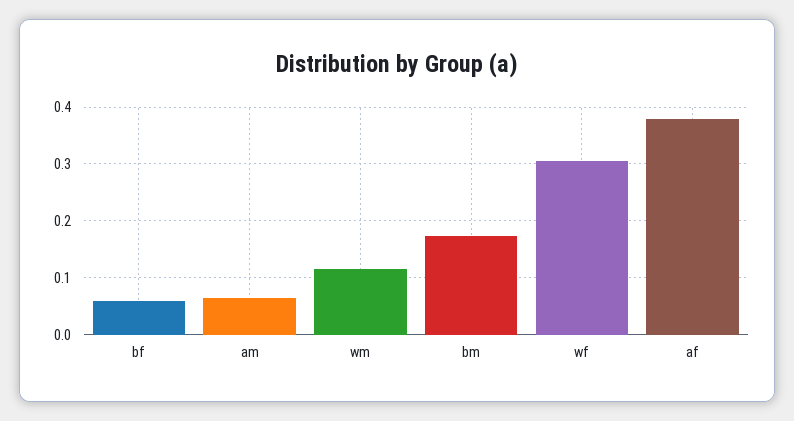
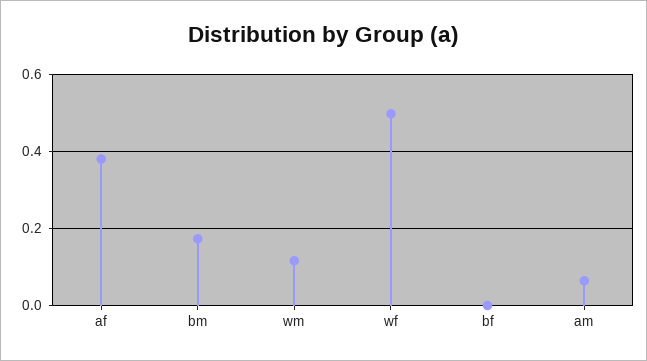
  {
-   "bf": 0.06,
+   "bf": 0,
    "am": 0.06,
    "wm": 0.12,
    "bm": 0.18,
-   "wf": 0.3,
+   "wf": 0.5,
    "af": 0.38
  }

